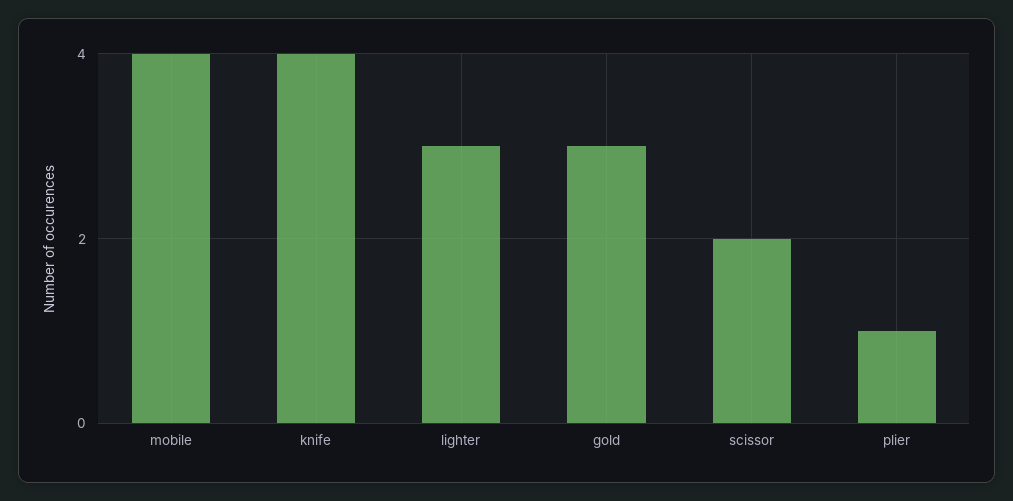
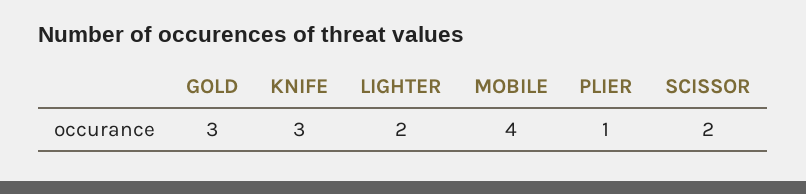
  {
    "mobile": 4,
-   "knife": 4,
+   "knife": 3,
-   "lighter": 3,
+   "lighter": 2,
    "gold": 3,
    "scissor": 2,
    "plier": 1
  }

